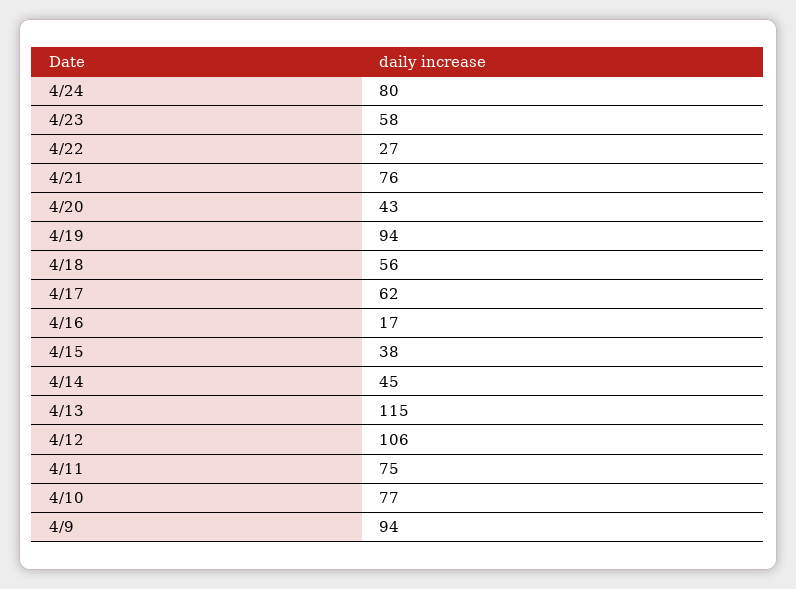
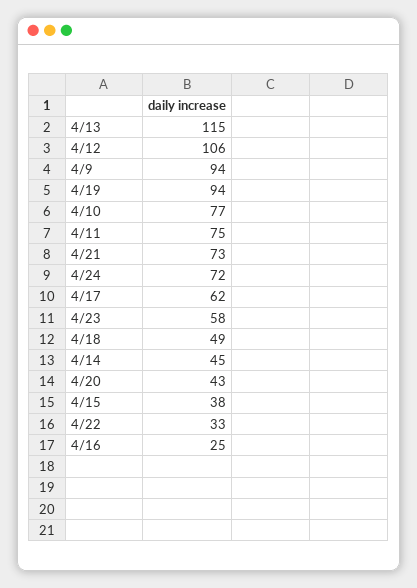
  {
-   "4/24": 80,
+   "4/24": 72,
    "4/23": 58,
-   "4/22": 27,
+   "4/22": 33,
-   "4/21": 76,
+   "4/21": 73,
    "4/20": 43,
    "4/19": 94,
-   "4/18": 56,
+   "4/18": 49,
    "4/17": 62,
-   "4/16": 17,
+   "4/16": 25,
    "4/15": 38,
    "4/14": 45,
    "4/13": 115,
    "4/12": 106,
    "4/11": 75,
    "4/10": 77,
    "4/9": 94
  }

